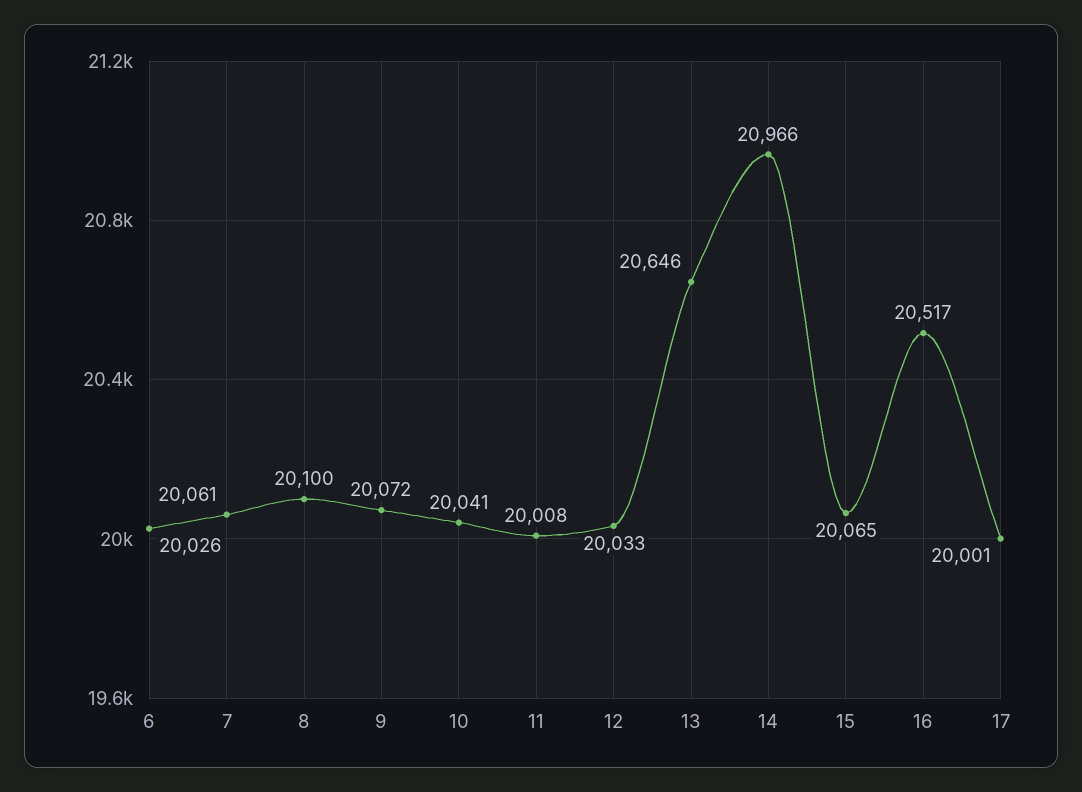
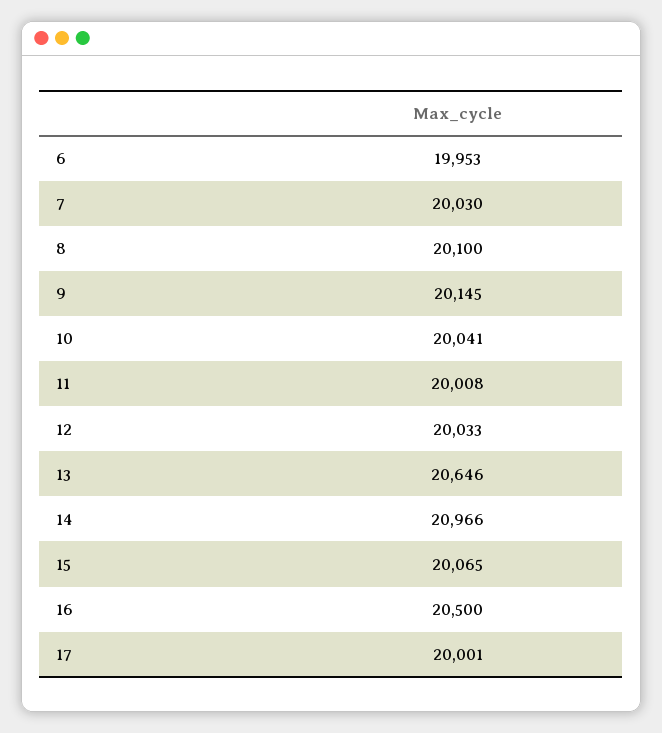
  {
-   "6": 20026,
+   "6": 19953,
-   "7": 20061,
+   "7": 20030,
    "8": 20100,
-   "9": 20072,
+   "9": 20145,
    "10": 20041,
    "11": 20008,
    "12": 20033,
    "13": 20646,
    "14": 20966,
    "15": 20065,
-   "16": 20517,
+   "16": 20500,
    "17": 20001
  }

